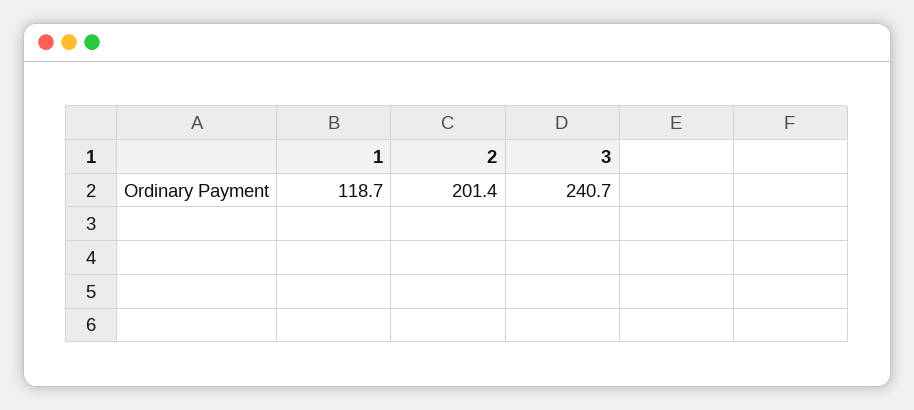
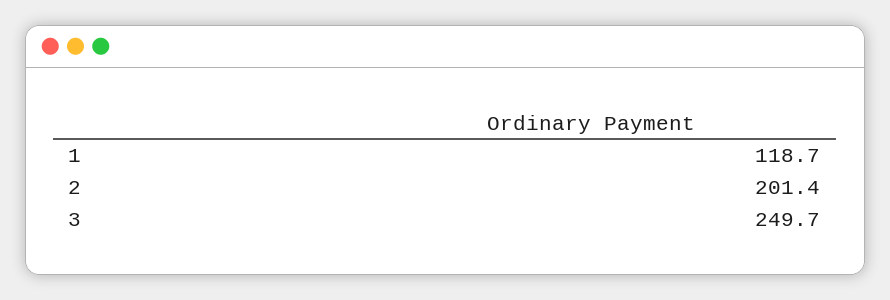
  {
    "1": 118.7,
    "2": 201.4,
-   "3": 240.7
+   "3": 249.7
  }

